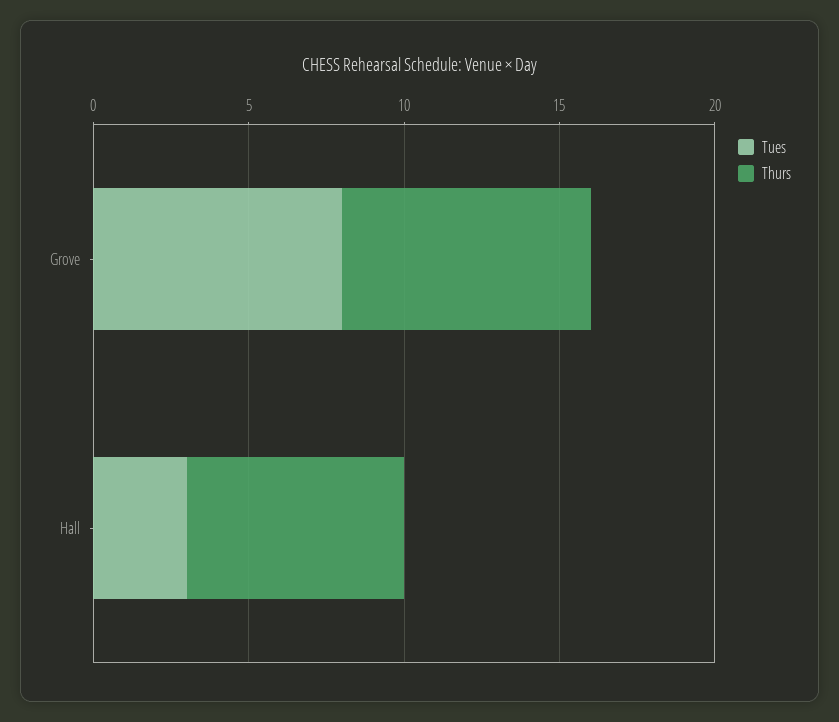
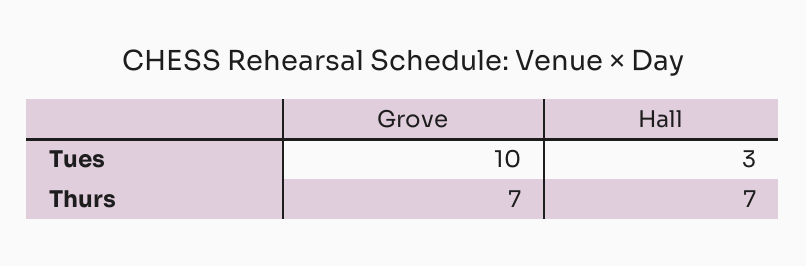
  {
    "Tues": {
-     "Grove": 8,
+     "Grove": 10,
      "Hall": 3
    },
    "Thurs": {
-     "Grove": 8,
+     "Grove": 7,
      "Hall": 7
    }
  }

